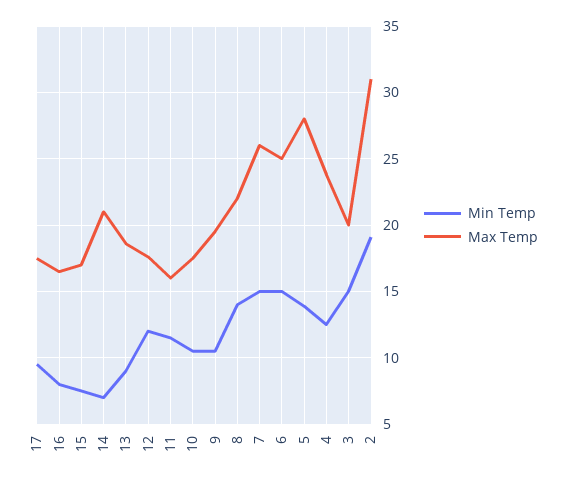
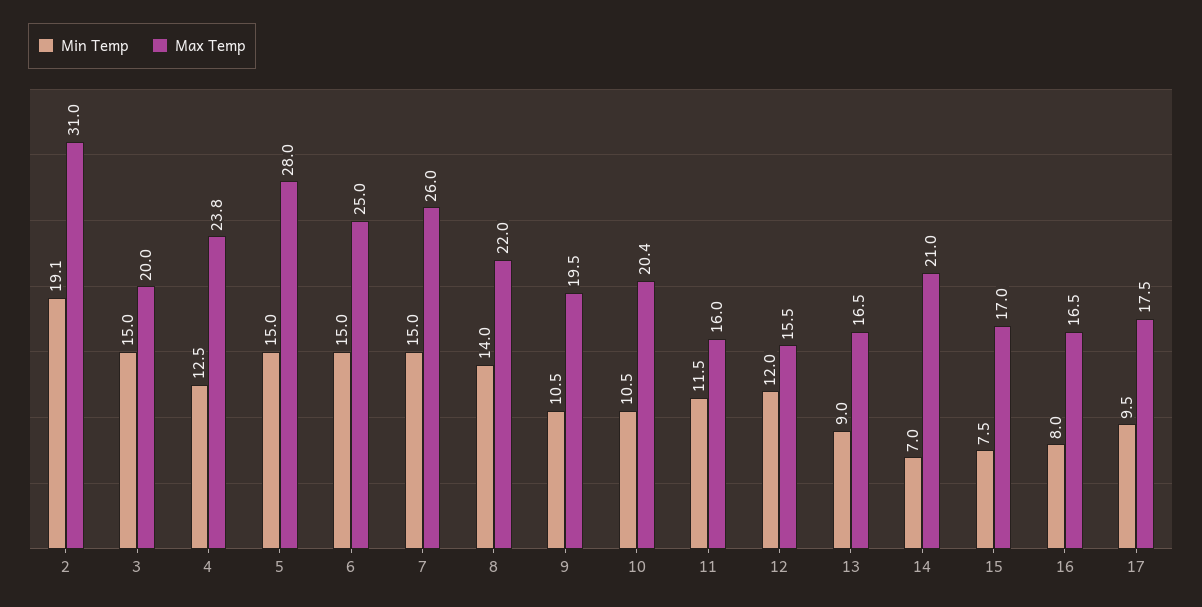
  {
    "Min Temp": {
      "17": 9.5,
      "16": 8,
      "15": 7.5,
      "14": 7,
      "13": 9,
      "12": 12,
      "11": 11.5,
      "10": 10.5,
      "9": 10.5,
      "8": 14,
      "7": 15,
      "6": 15,
-     "5": 14,
+     "5": 15,
      "4": 12.5,
      "3": 15,
      "2": 19.1
    },
    "Max Temp": {
      "17": 17.5,
      "16": 16.5,
      "15": 17,
      "14": 21,
-     "13": 18.5,
+     "13": 16.5,
-     "12": 17.5,
+     "12": 15.5,
      "11": 16,
-     "10": 17.5,
+     "10": 20.4,
      "9": 19.5,
      "8": 22,
      "7": 26,
      "6": 25,
      "5": 28,
      "4": 23.8,
      "3": 20,
      "2": 31
    }
  }

